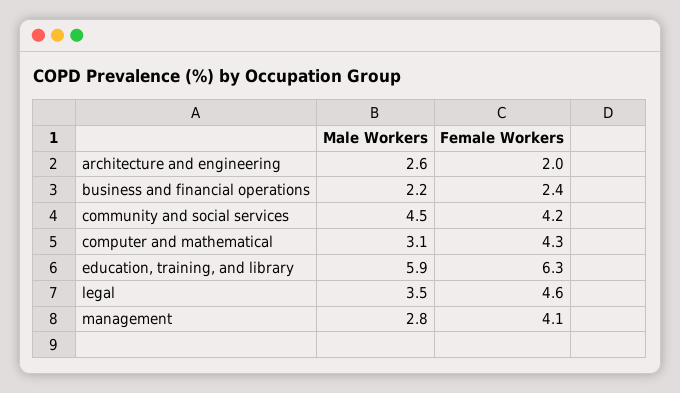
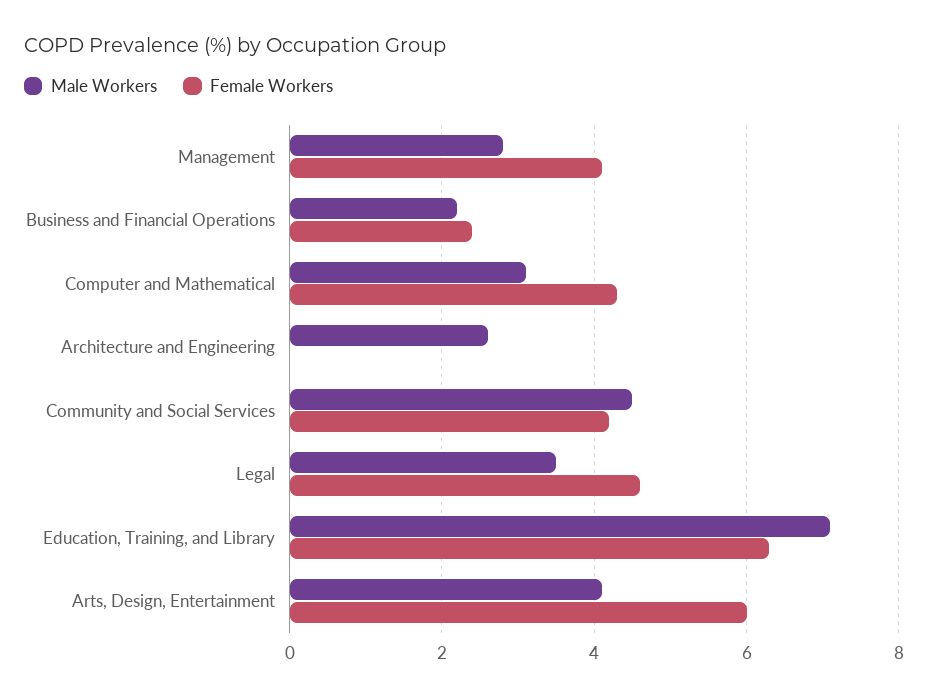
  {
    "Male Workers": {
      "architecture and engineering": 2.6,
      "business and financial operations": 2.2,
      "community and social services": 4.5,
      "computer and mathematical": 3.1,
-     "education, training, and library": 5.9,
+     "education, training, and library": 7,
      "legal": 3.5,
-     "management": 2.8
+     "management": 2.8,
+     "Arts, Design, Entertainment": 4
    },
    "Female Workers": {
-     "architecture and engineering": 2,
+     "architecture and engineering": 0,
      "business and financial operations": 2.4,
      "community and social services": 4.2,
      "computer and mathematical": 4.3,
      "education, training, and library": 6.3,
      "legal": 4.6,
-     "management": 4.1
+     "management": 4.1,
+     "Arts, Design, Entertainment": 6
    }
  }

